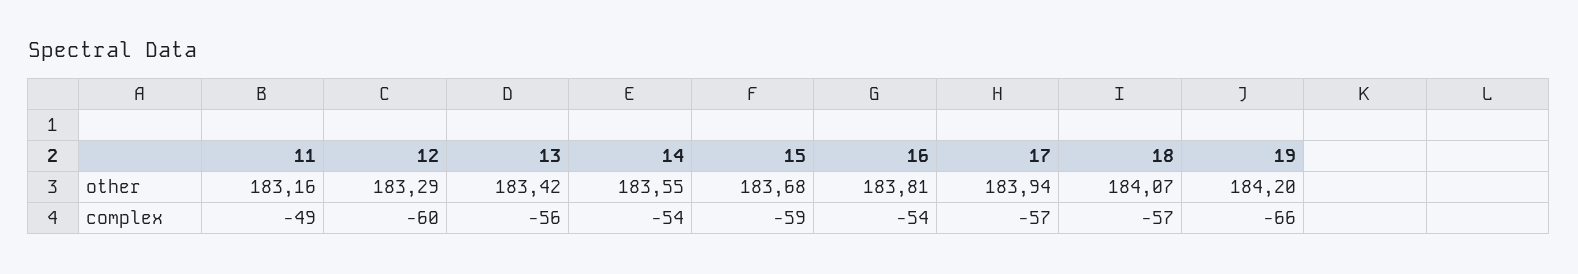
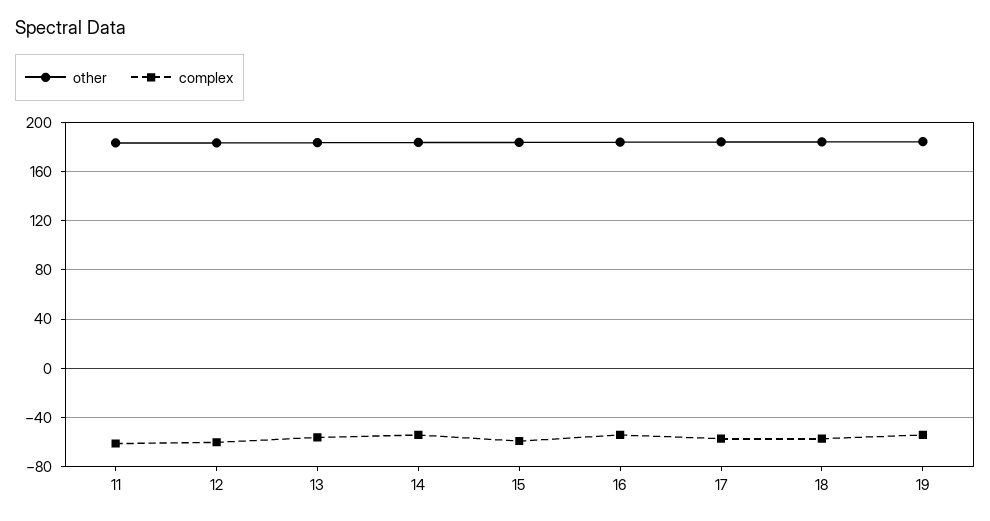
  {
    "other": {
      "11": 183.16,
      "12": 183.29,
      "13": 183.42,
      "14": 183.55,
      "15": 183.68,
      "16": 183.81,
      "17": 183.94,
      "18": 184.07,
      "19": 184.2
    },
    "complex": {
-     "11": -49,
+     "11": -60,
      "12": -60,
      "13": -56,
      "14": -54,
      "15": -59,
      "16": -54,
      "17": -57,
      "18": -57,
-     "19": -66
+     "19": -55
    }
  }

